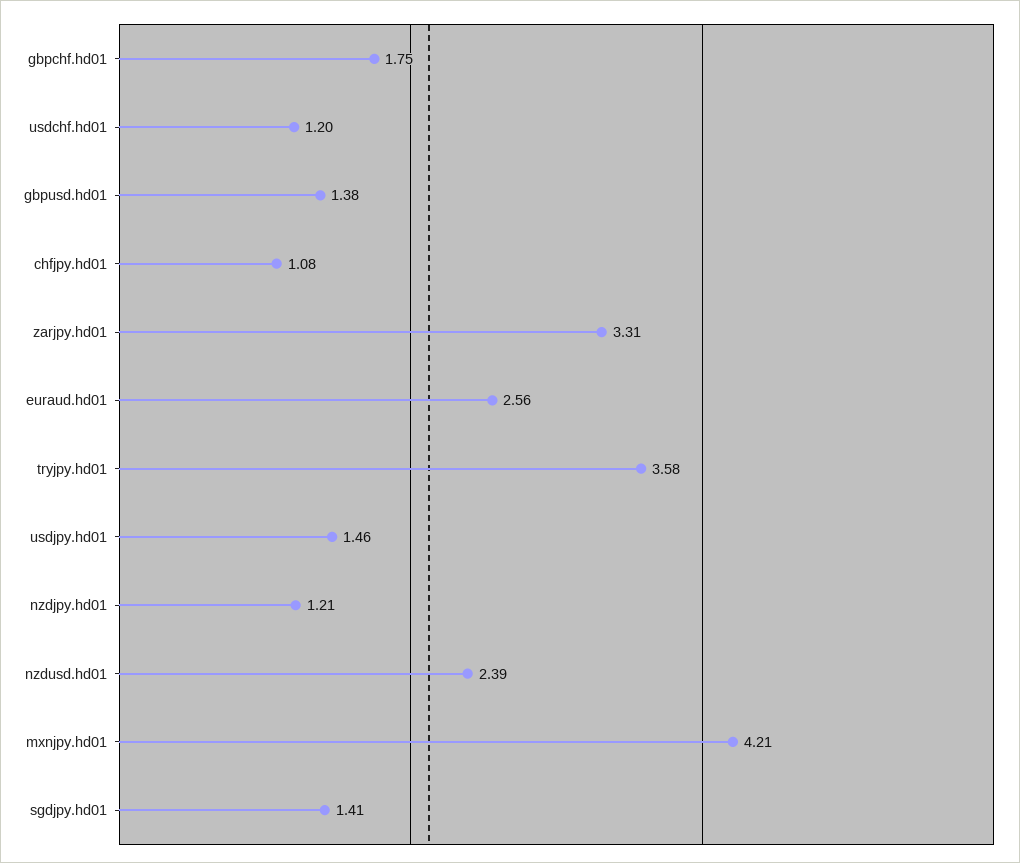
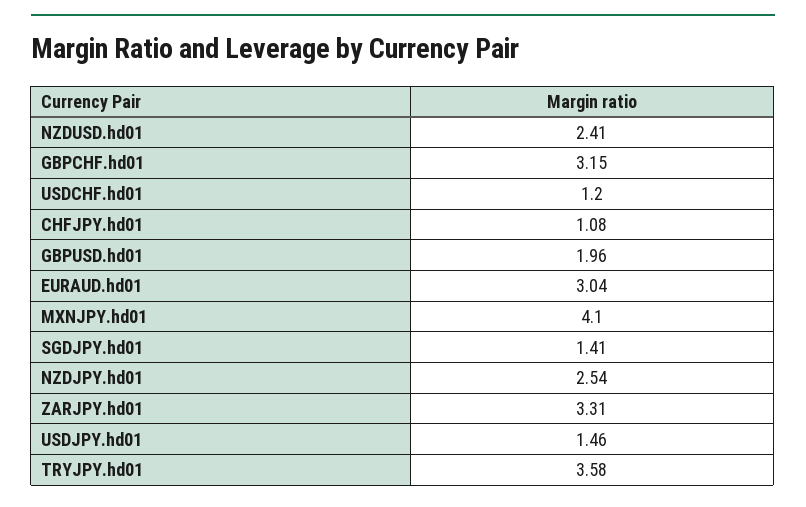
  {
-   "gbpchf.hd01": 1.75,
+   "gbpchf.hd01": 3.15,
    "usdchf.hd01": 1.2,
-   "gbpusd.hd01": 1.38,
+   "gbpusd.hd01": 1.96,
    "chfjpy.hd01": 1.08,
    "zarjpy.hd01": 3.31,
-   "euraud.hd01": 2.56,
+   "euraud.hd01": 3.04,
    "tryjpy.hd01": 3.58,
    "usdjpy.hd01": 1.46,
-   "nzdjpy.hd01": 1.21,
+   "nzdjpy.hd01": 2.54,
-   "nzdusd.hd01": 2.39,
+   "nzdusd.hd01": 2.41,
-   "mxnjpy.hd01": 4.21,
+   "mxnjpy.hd01": 4.1,
    "sgdjpy.hd01": 1.41
  }

